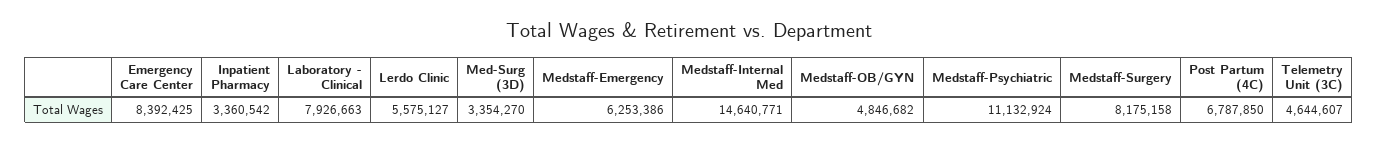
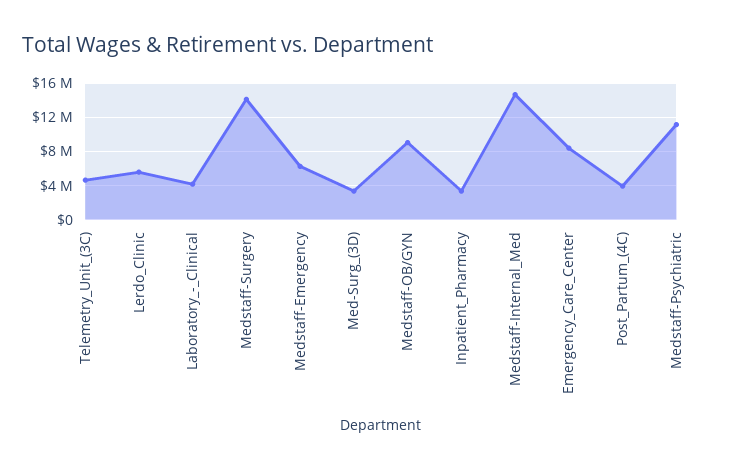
  {
    "Emergency Care Center": 8392425,
    "Inpatient Pharmacy": 3360542,
-   "Laboratory - Clinical": 7926663,
+   "Laboratory - Clinical": 4000000,
    "Lerdo Clinic": 5575127,
    "Med-Surg (3D)": 3354270,
    "Medstaff-Emergency": 6253386,
    "Medstaff-Internal Med": 14640771,
-   "Medstaff-OB/GYN": 4846682,
+   "Medstaff-OB/GYN": 9000000,
    "Medstaff-Psychiatric": 11132924,
-   "Medstaff-Surgery": 8175158,
+   "Medstaff-Surgery": 14000000,
-   "Post Partum (4C)": 6787850,
+   "Post Partum (4C)": 4000000,
    "Telemetry Unit (3C)": 4644607
  }

